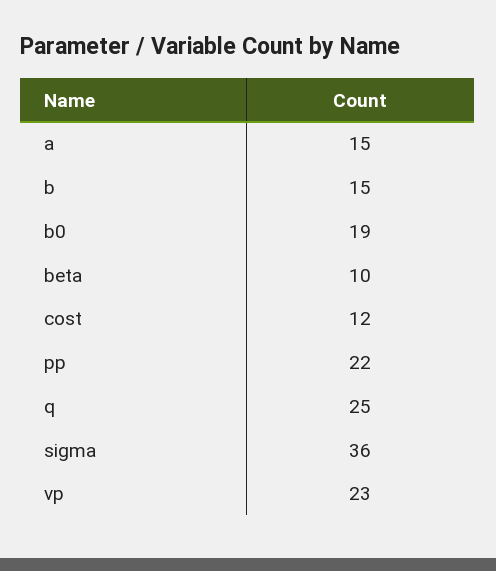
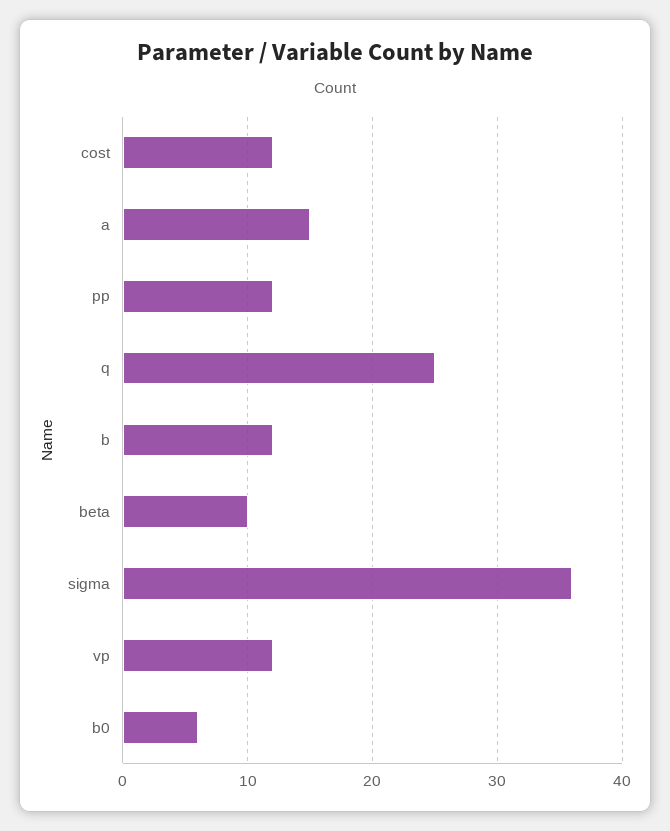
  {
    "a": 15,
-   "b": 15,
+   "b": 12,
-   "b0": 19,
+   "b0": 6,
    "beta": 10,
    "cost": 12,
-   "pp": 22,
+   "pp": 12,
    "q": 25,
    "sigma": 36,
-   "vp": 23
+   "vp": 12
  }

